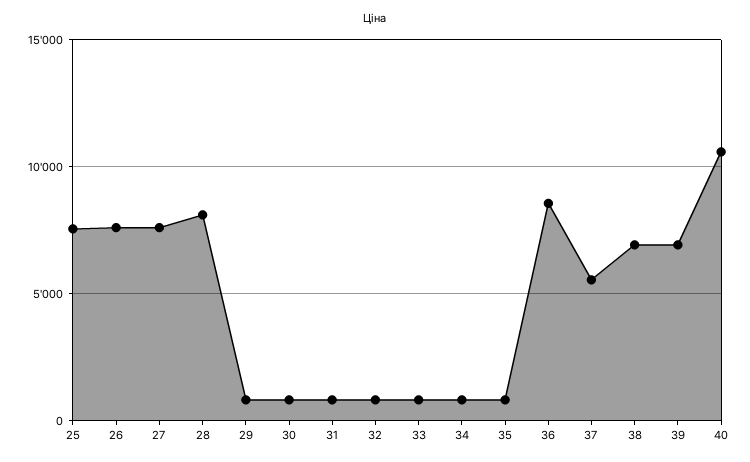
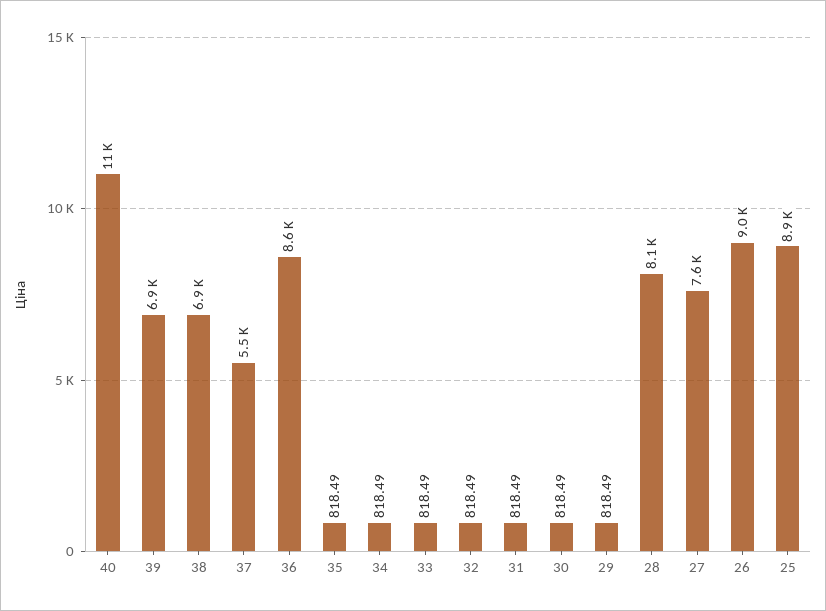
  {
-   "25": 7500,
+   "25": 8900,
-   "26": 7500,
+   "26": 9000,
    "27": 7600,
    "28": 8100,
    "29": 818.49,
    "30": 818.49,
    "31": 818.49,
    "32": 818.49,
    "33": 818.49,
    "34": 818.49,
    "35": 818.49,
    "36": 8600,
    "37": 5500,
    "38": 6900,
    "39": 6900,
    "40": 11000
  }

